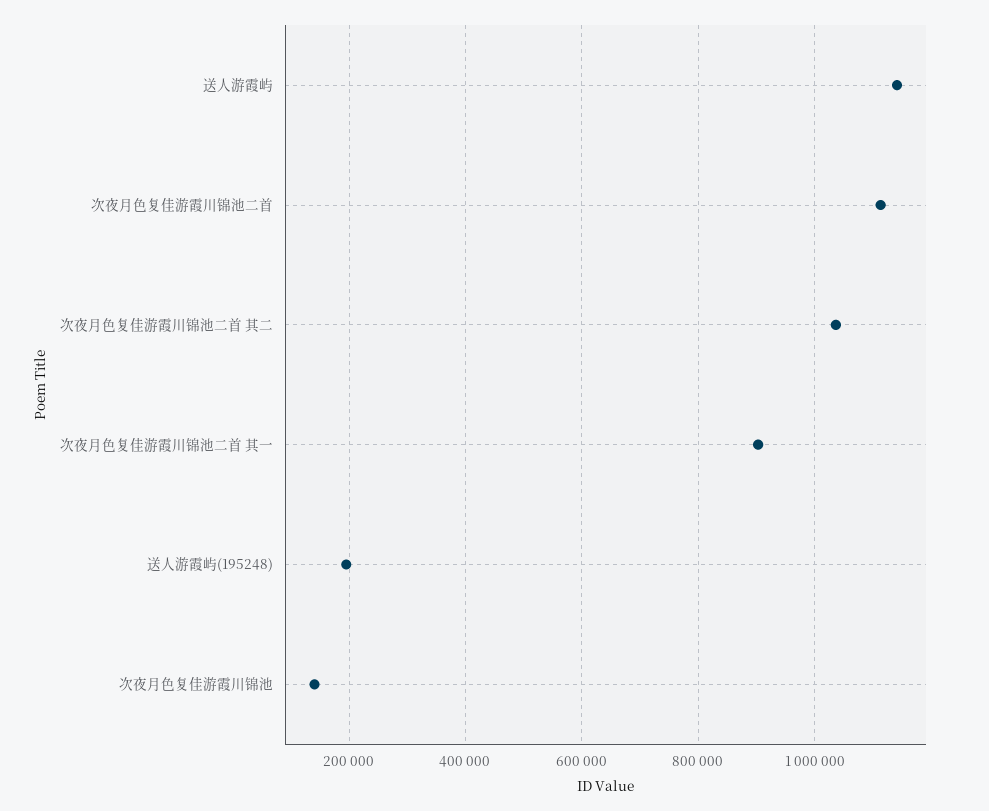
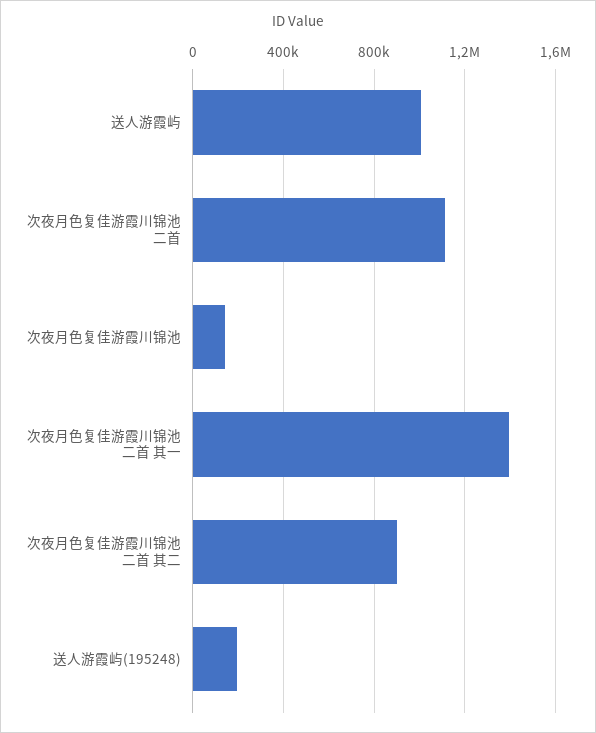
  {
-   "送人游霞屿": 1140000,
+   "送人游霞屿": 1000000,
    "次夜月色复佳游霞川锦池二首": 1120000,
-   "次夜月色复佳游霞川锦池二首 其二": 1040000,
+   "次夜月色复佳游霞川锦池二首 其二": 900000,
-   "次夜月色复佳游霞川锦池二首 其一": 900000,
+   "次夜月色复佳游霞川锦池二首 其一": 1400000,
    "送人游霞屿(195248)": 200000,
    "次夜月色复佳游霞川锦池": 140000
  }

